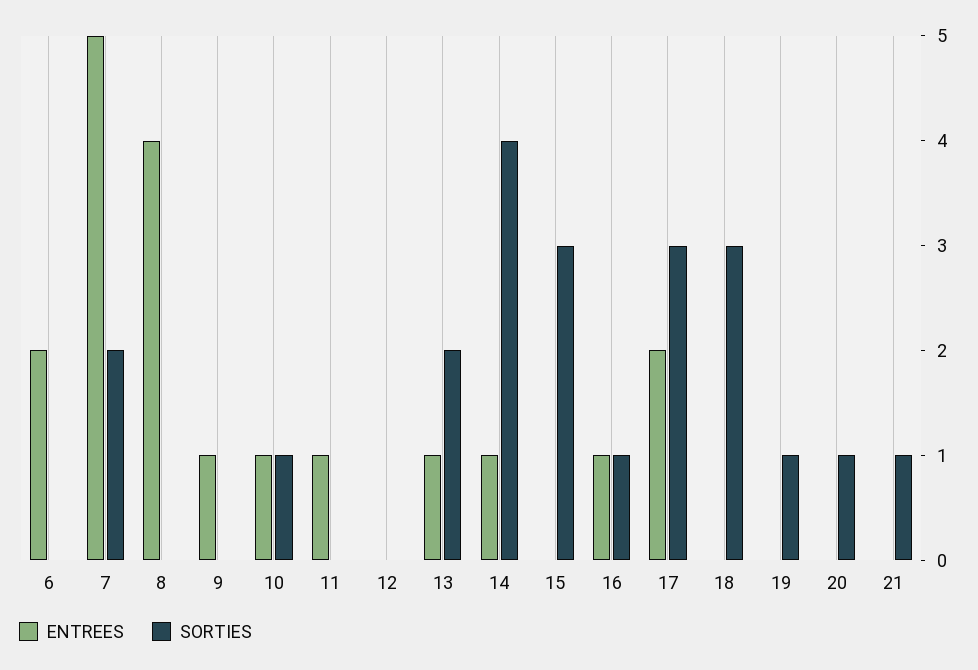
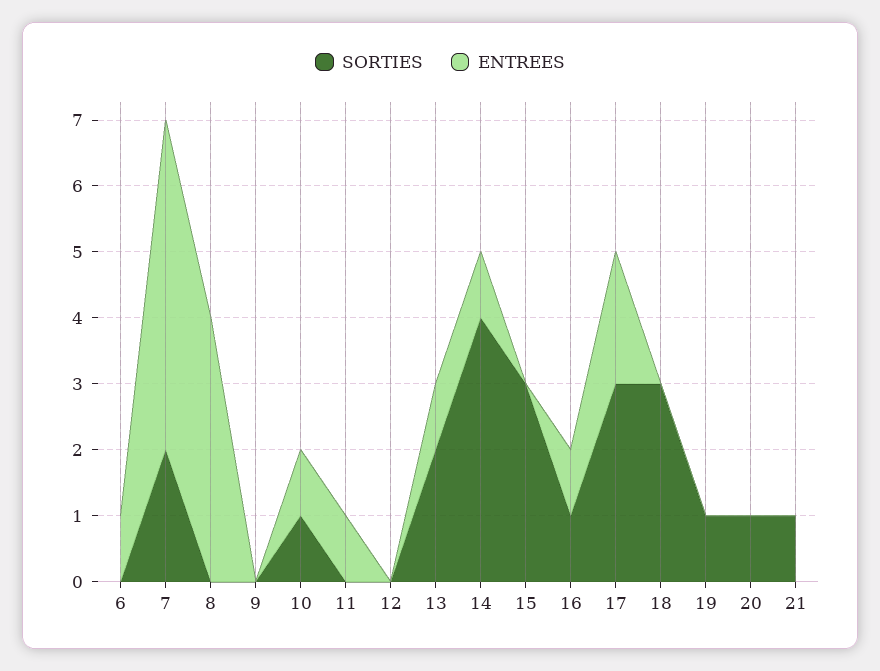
  {
    "ENTREES": {
-     "6": 2,
+     "6": 1,
      "7": 5,
      "8": 4,
-     "9": 1,
+     "9": 0,
      "10": 1,
      "11": 1,
      "12": 0,
      "13": 1,
      "14": 1,
      "15": 0,
      "16": 1,
      "17": 2,
      "18": 0,
      "19": 0,
      "20": 0,
      "21": 0
    },
    "SORTIES": {
      "6": 0,
      "7": 2,
      "8": 0,
      "9": 0,
      "10": 1,
      "11": 0,
      "12": 0,
      "13": 2,
      "14": 4,
      "15": 3,
      "16": 1,
      "17": 3,
      "18": 3,
      "19": 1,
      "20": 1,
      "21": 1
    }
  }

